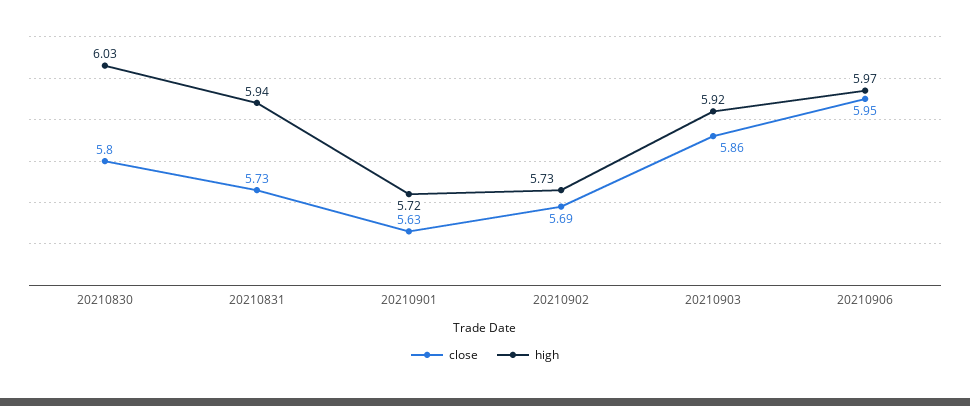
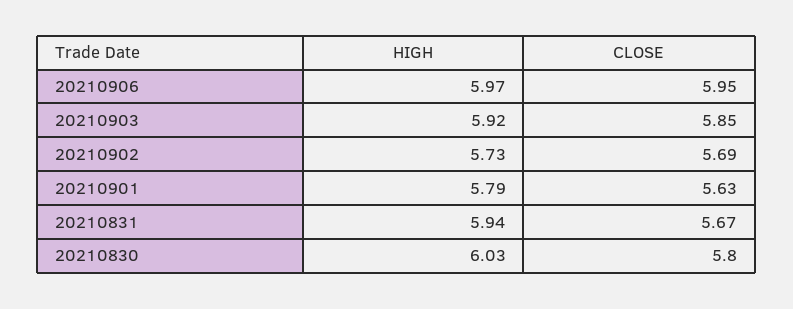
  {
    "close": {
      "20210830": 5.8,
-     "20210831": 5.73,
+     "20210831": 5.67,
      "20210901": 5.63,
      "20210902": 5.69,
-     "20210903": 5.86,
+     "20210903": 5.85,
      "20210906": 5.95
    },
    "high": {
      "20210830": 6.03,
      "20210831": 5.94,
-     "20210901": 5.72,
+     "20210901": 5.79,
      "20210902": 5.73,
      "20210903": 5.92,
      "20210906": 5.97
    }
  }

